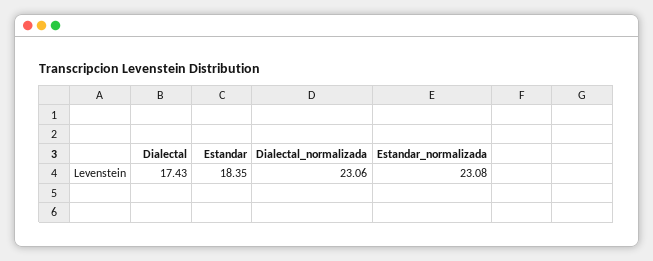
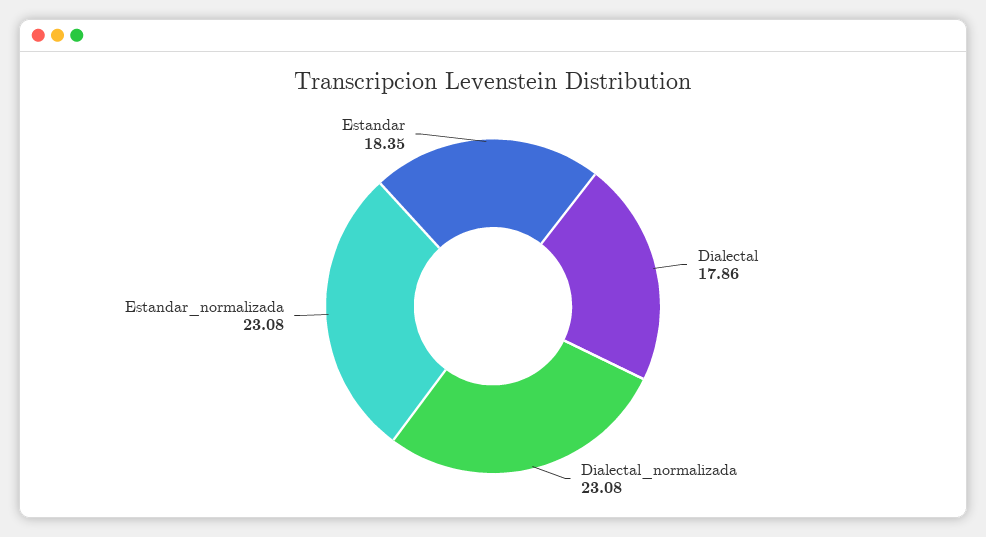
  {
-   "Dialectal": 17.43,
+   "Dialectal": 17.86,
    "Estandar": 18.35,
-   "Dialectal_normalizada": 23.06,
+   "Dialectal_normalizada": 23.08,
    "Estandar_normalizada": 23.08
  }

